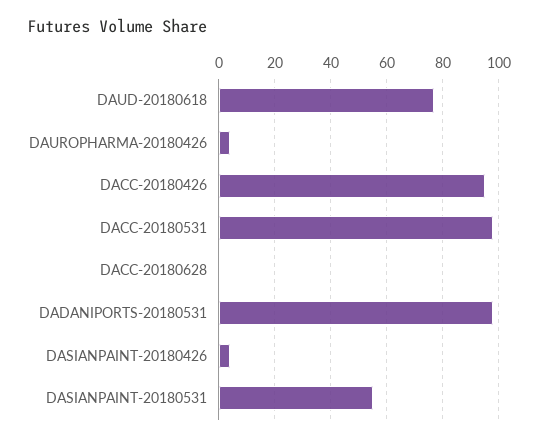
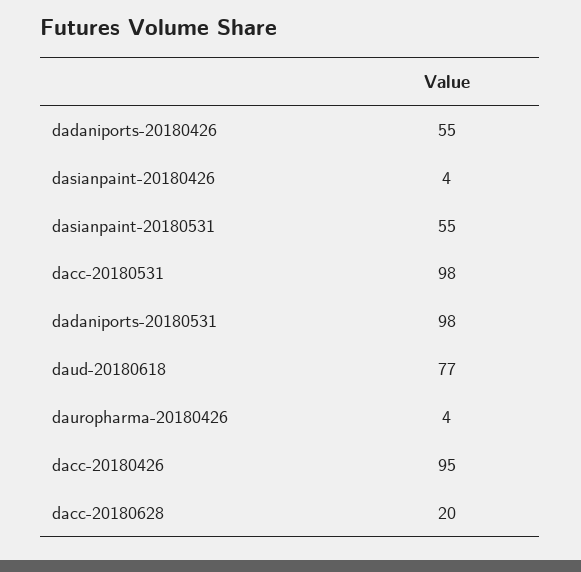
  {
    "DAUD-20180618": 77,
    "DAUROPHARMA-20180426": 4,
    "DACC-20180426": 95,
    "DACC-20180531": 98,
-   "DACC-20180628": 0,
+   "DACC-20180628": 20,
    "DADANIPORTS-20180531": 98,
    "DASIANPAINT-20180426": 4,
-   "DASIANPAINT-20180531": 55
+   "DASIANPAINT-20180531": 55,
+   "dadaniports-20180426": 55
  }

